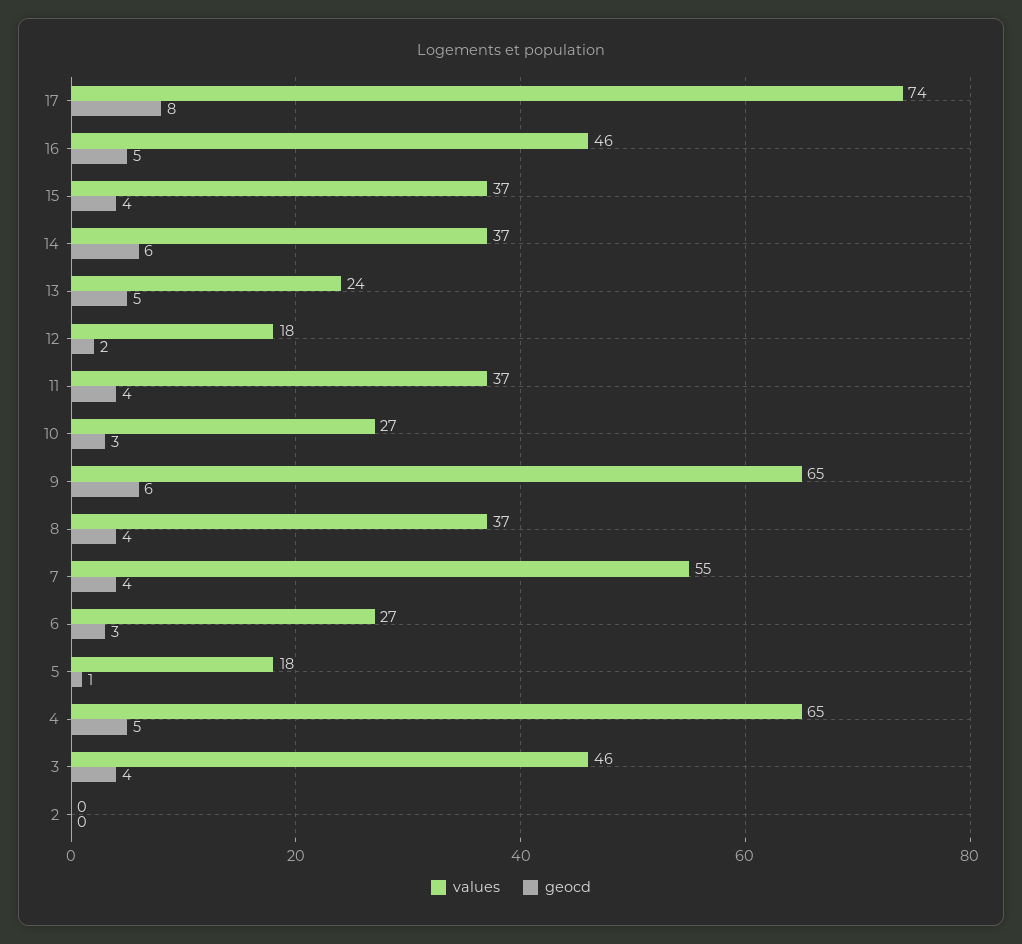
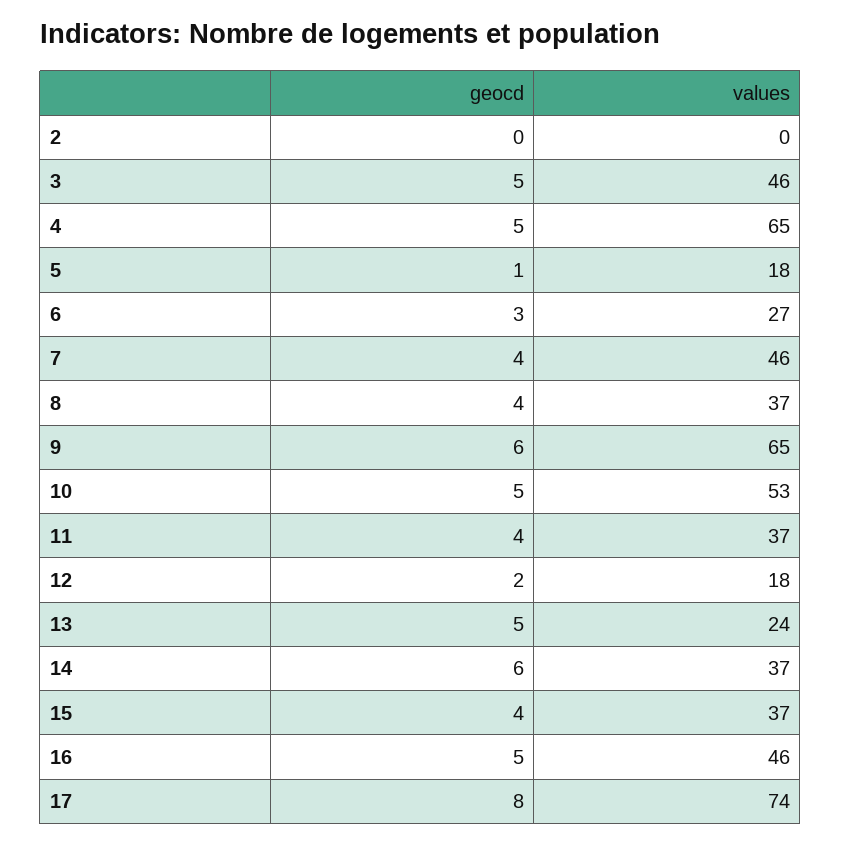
  {
    "values": {
      "17": 74,
      "16": 46,
      "15": 37,
      "14": 37,
      "13": 24,
      "12": 18,
      "11": 37,
-     "10": 27,
+     "10": 53,
      "9": 65,
      "8": 37,
-     "7": 55,
+     "7": 46,
      "6": 27,
      "5": 18,
      "4": 65,
      "3": 46,
      "2": 0
    },
    "geocd": {
      "17": 8,
      "16": 5,
      "15": 4,
      "14": 6,
      "13": 5,
      "12": 2,
      "11": 4,
-     "10": 3,
+     "10": 5,
      "9": 6,
      "8": 4,
      "7": 4,
      "6": 3,
      "5": 1,
      "4": 5,
-     "3": 4,
+     "3": 5,
      "2": 0
    }
  }

